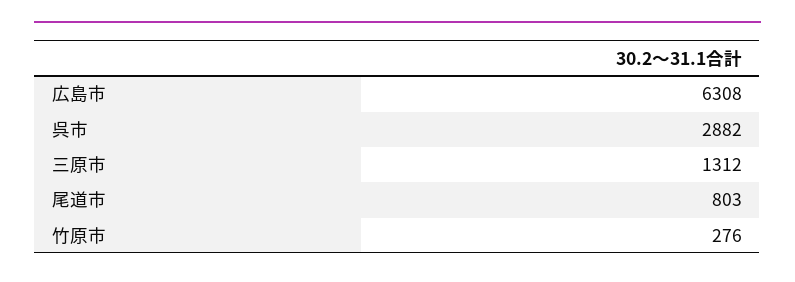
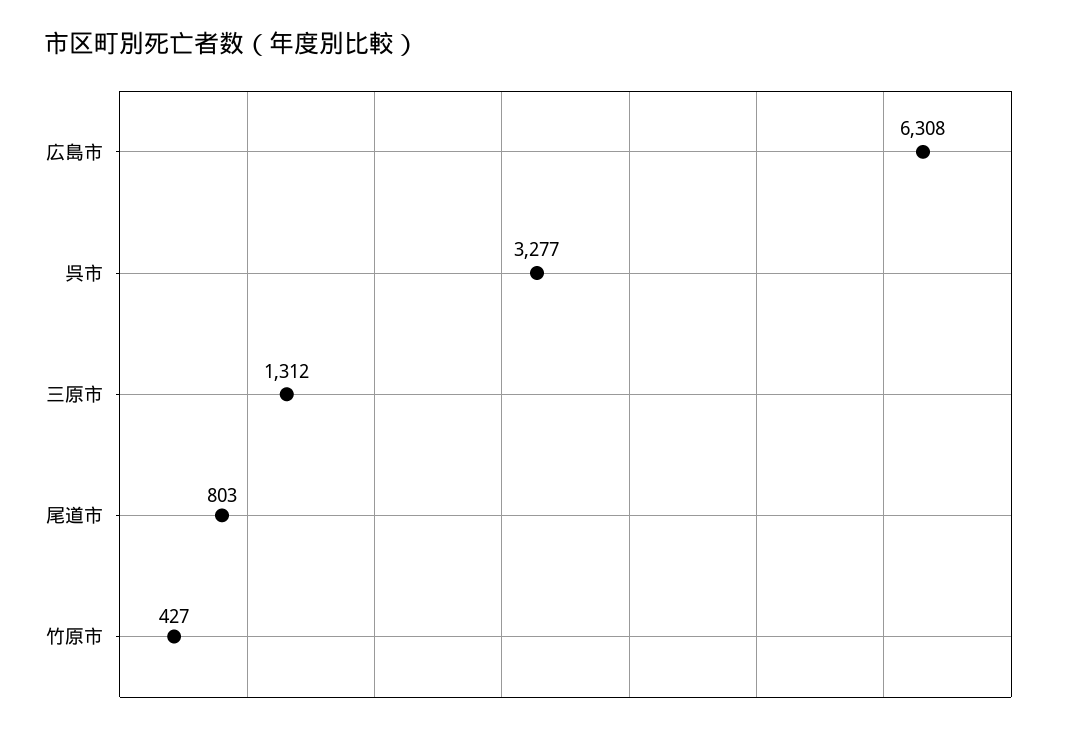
  {
    "広島市": 6308,
-   "呉市": 2882,
+   "呉市": 3277,
    "三原市": 1312,
    "尾道市": 803,
-   "竹原市": 276
+   "竹原市": 427
  }

